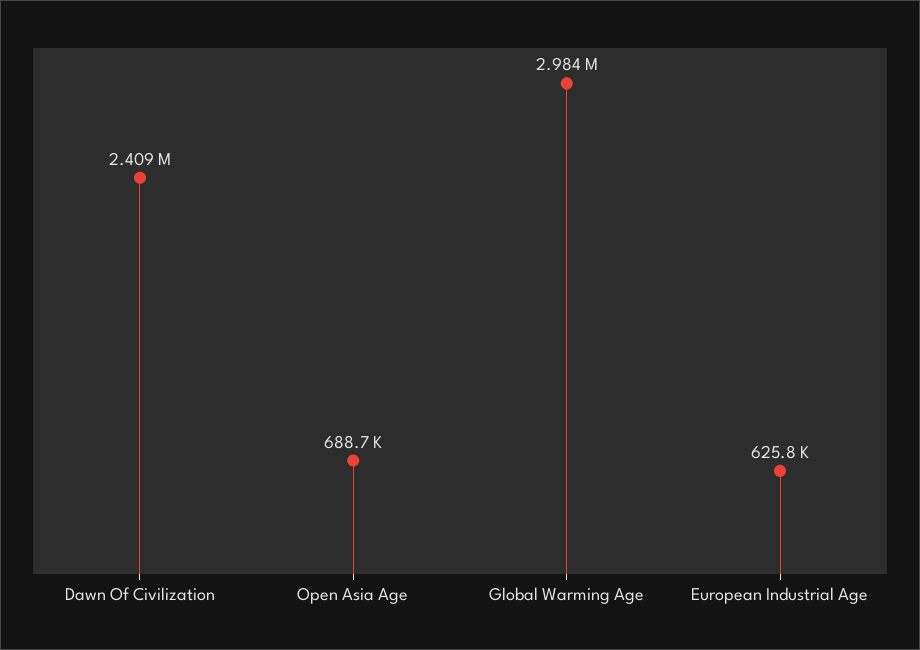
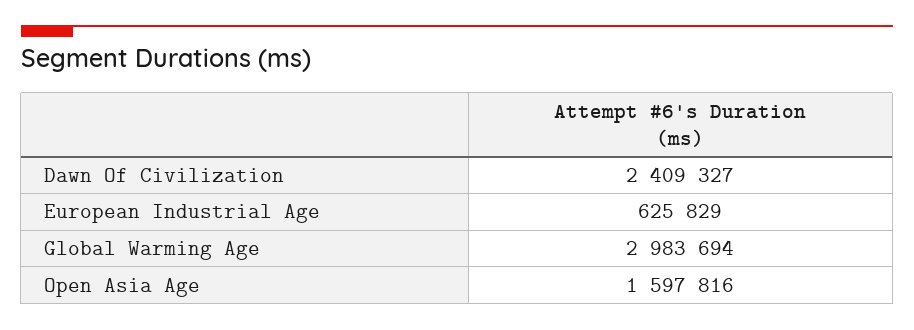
  {
    "Dawn Of Civilization": 2409327,
-   "Open Asia Age": 688700,
+   "Open Asia Age": 1597816,
    "Global Warming Age": 2983694,
    "European Industrial Age": 625829
  }

